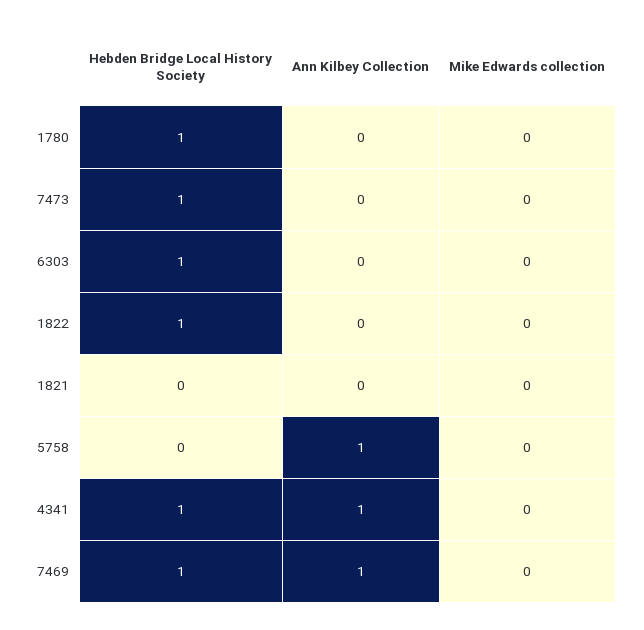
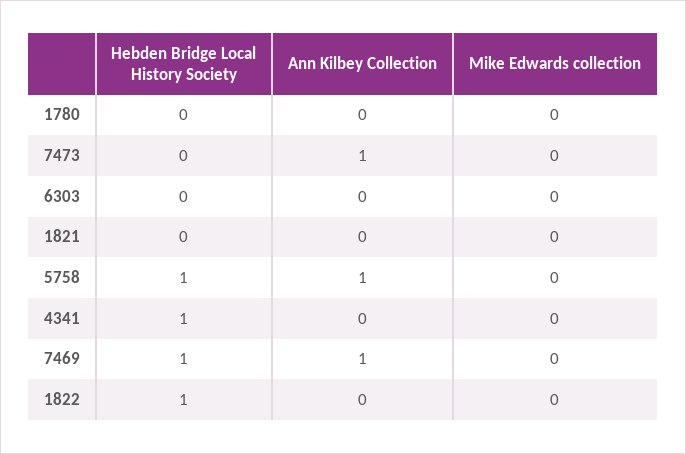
  {
    "Hebden Bridge Local History Society": {
-     "1780": 1,
+     "1780": 0,
-     "7473": 1,
+     "7473": 0,
-     "6303": 1,
+     "6303": 0,
      "1822": 1,
      "1821": 0,
-     "5758": 0,
+     "5758": 1,
      "4341": 1,
      "7469": 1
    },
    "Ann Kilbey Collection": {
      "1780": 0,
-     "7473": 0,
+     "7473": 1,
      "6303": 0,
      "1822": 0,
      "1821": 0,
      "5758": 1,
-     "4341": 1,
+     "4341": 0,
      "7469": 1
    },
    "Mike Edwards collection": {
      "1780": 0,
      "7473": 0,
      "6303": 0,
      "1822": 0,
      "1821": 0,
      "5758": 0,
      "4341": 0,
      "7469": 0
    }
  }

